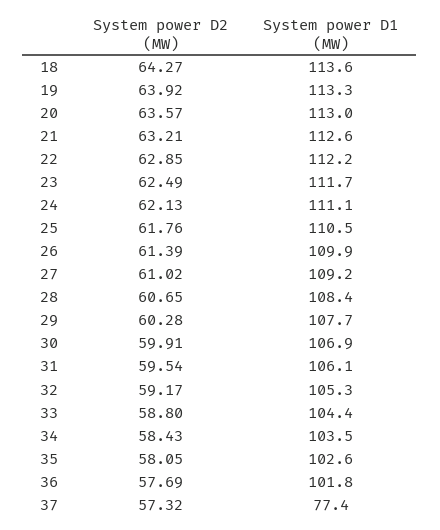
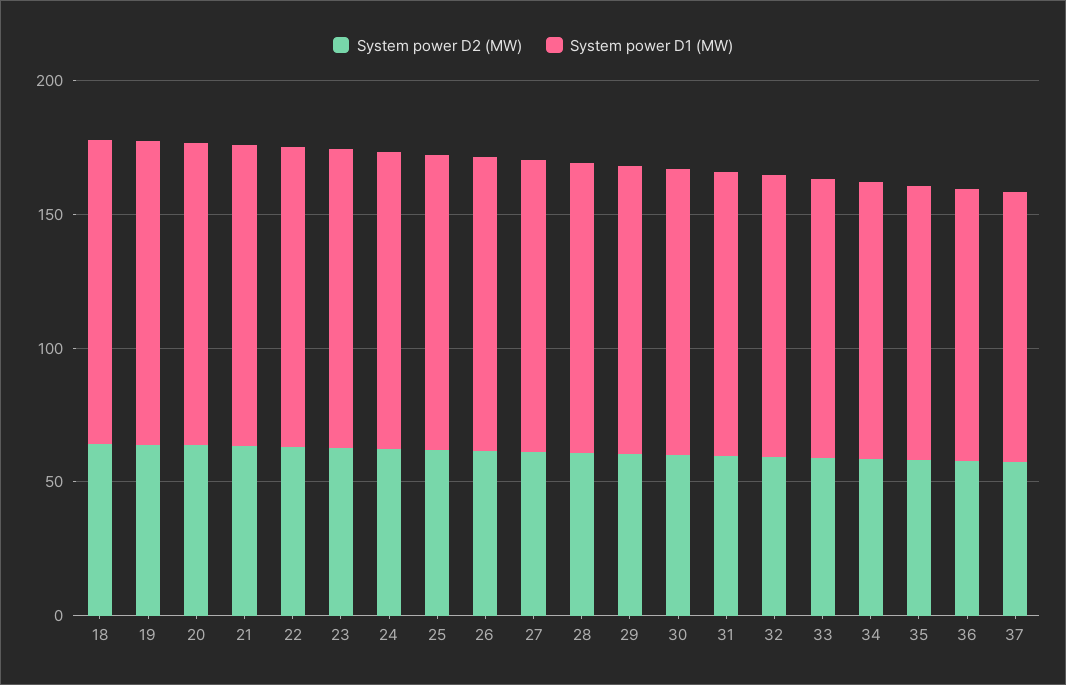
  {
    "System power D2 (MW)": {
      "18": 64.27,
      "19": 63.92,
      "20": 63.57,
      "21": 63.21,
      "22": 62.85,
      "23": 62.49,
      "24": 62.13,
      "25": 61.76,
      "26": 61.39,
      "27": 61.02,
      "28": 60.65,
      "29": 60.28,
      "30": 59.91,
      "31": 59.54,
      "32": 59.17,
      "33": 58.8,
      "34": 58.43,
      "35": 58.05,
      "36": 57.69,
      "37": 57.32
    },
    "System power D1 (MW)": {
      "18": 113.6,
      "19": 113.3,
      "20": 113,
      "21": 112.6,
      "22": 112.2,
      "23": 111.7,
      "24": 111.1,
      "25": 110.5,
      "26": 109.9,
      "27": 109.2,
      "28": 108.4,
      "29": 107.7,
      "30": 106.9,
      "31": 106.1,
      "32": 105.3,
      "33": 104.4,
      "34": 103.5,
      "35": 102.6,
      "36": 101.8,
-     "37": 77.4
+     "37": 100
    }
  }

